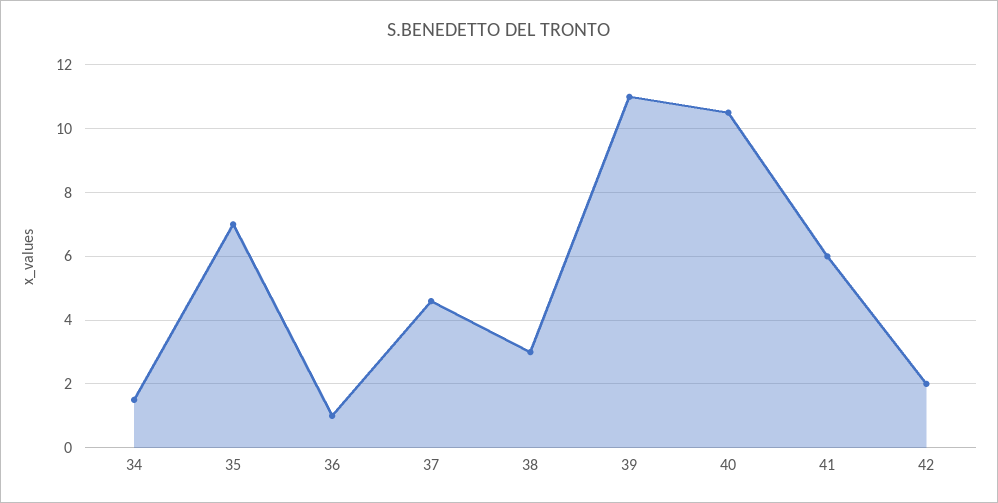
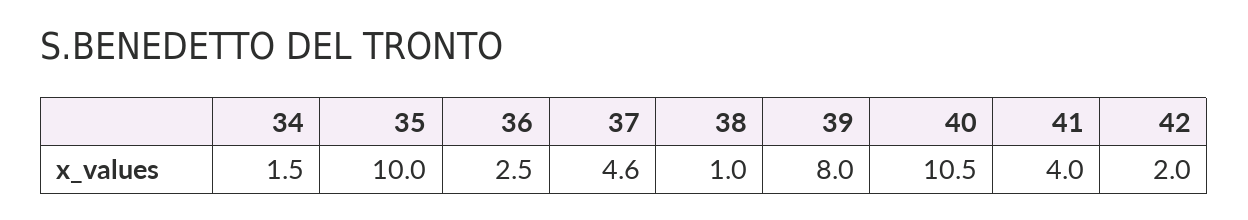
  {
    "34": 1.5,
-   "35": 7,
+   "35": 10,
-   "36": 1,
+   "36": 2.5,
    "37": 4.6,
-   "38": 3,
+   "38": 1,
-   "39": 11,
+   "39": 8,
    "40": 10.5,
-   "41": 6,
+   "41": 4,
    "42": 2
  }

